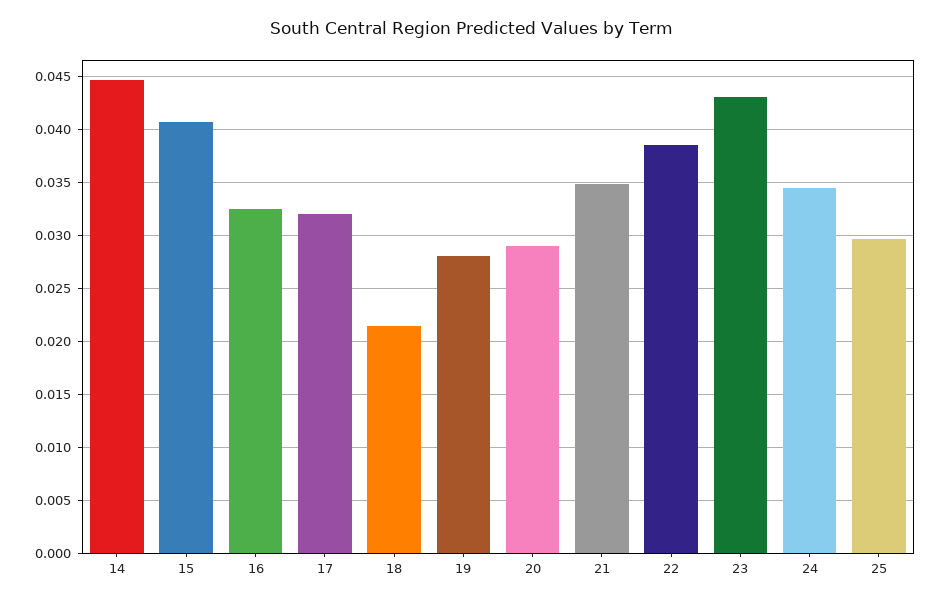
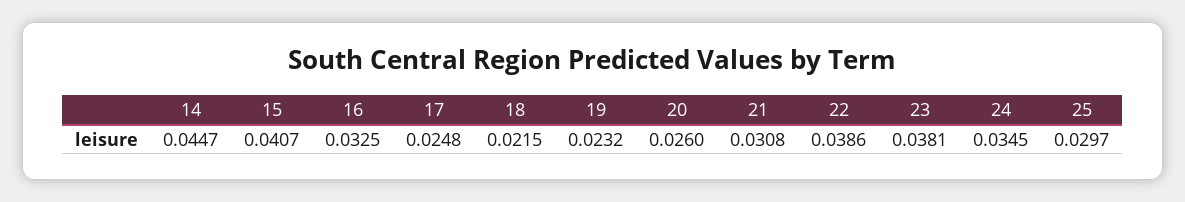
  {
    "14": 0.0447,
    "15": 0.0407,
    "16": 0.0325,
-   "17": 0.032,
+   "17": 0.0248,
    "18": 0.0215,
-   "19": 0.028,
+   "19": 0.0232,
-   "20": 0.029,
+   "20": 0.026,
-   "21": 0.035,
+   "21": 0.0308,
    "22": 0.0386,
-   "23": 0.043,
+   "23": 0.0381,
    "24": 0.0345,
    "25": 0.0297
  }

